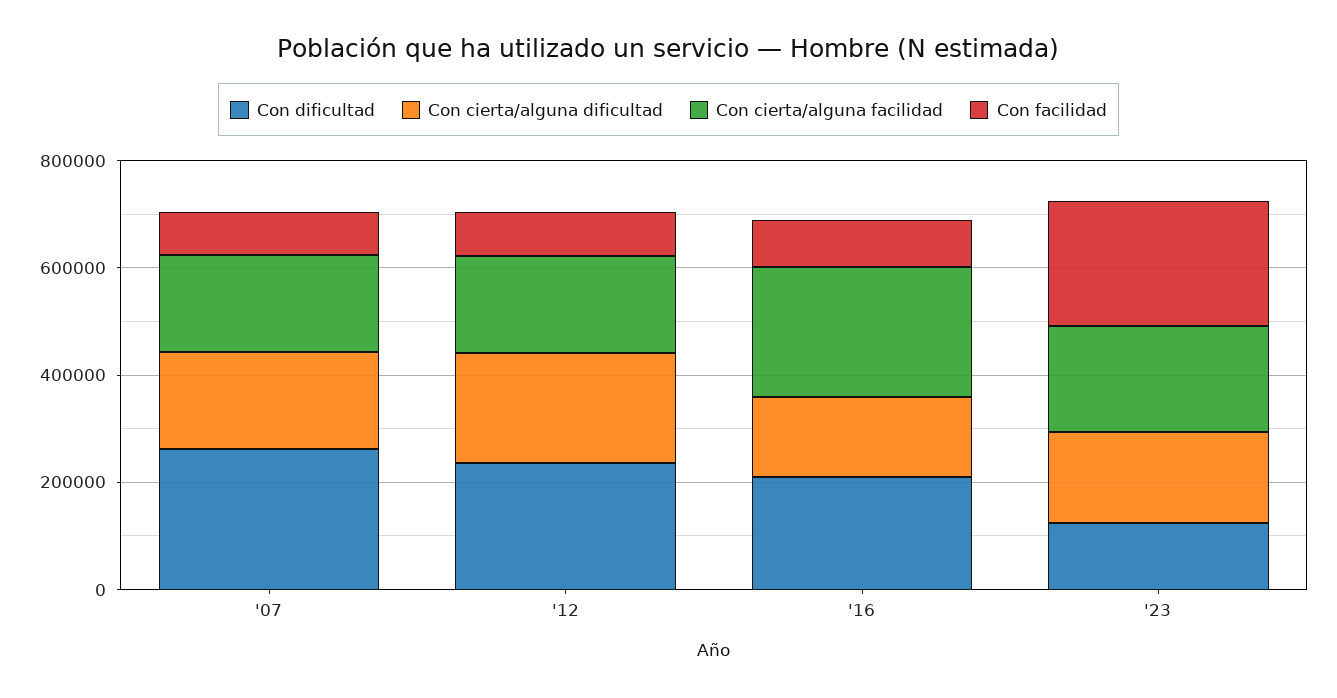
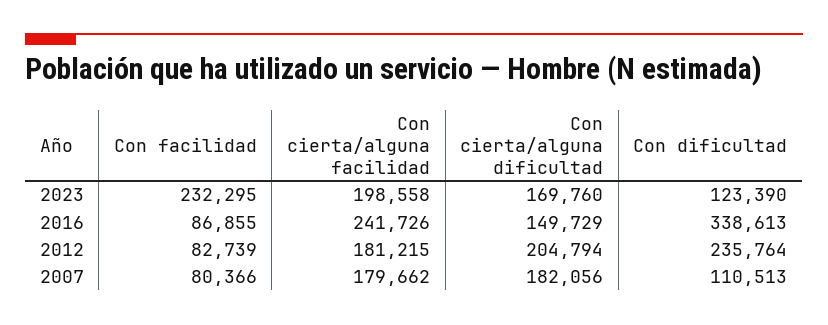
  {
    "Con dificultad": {
-     "'07": 250000,
+     "'07": 110513,
      "'12": 235764,
-     "'16": 200000,
+     "'16": 338613,
      "'23": 123390
    },
    "Con cierta/alguna dificultad": {
      "'07": 182056,
      "'12": 204794,
      "'16": 149729,
      "'23": 169760
    },
    "Con cierta/alguna facilidad": {
      "'07": 179662,
      "'12": 181215,
      "'16": 241726,
      "'23": 198558
    },
    "Con facilidad": {
      "'07": 80366,
      "'12": 82739,
      "'16": 86855,
      "'23": 232295
    }
  }

